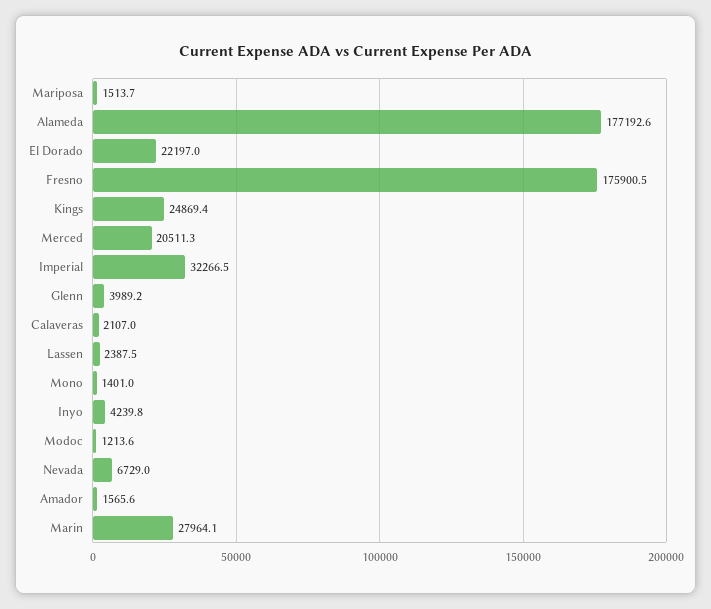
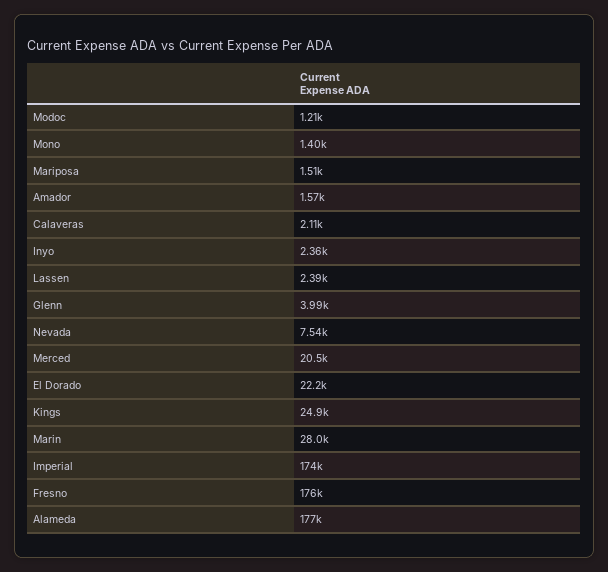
  {
    "Mariposa": 1513.7,
    "Alameda": 177192.6,
    "El Dorado": 22197,
    "Fresno": 175900.5,
    "Kings": 24869.4,
    "Merced": 20511.3,
-   "Imperial": 32266.5,
+   "Imperial": 174000,
    "Glenn": 3989.2,
    "Calaveras": 2107,
    "Lassen": 2387.5,
    "Mono": 1401,
-   "Inyo": 4239.8,
+   "Inyo": 2360,
    "Modoc": 1213.6,
-   "Nevada": 6729,
+   "Nevada": 7540,
    "Amador": 1565.6,
    "Marin": 27964.1
  }

